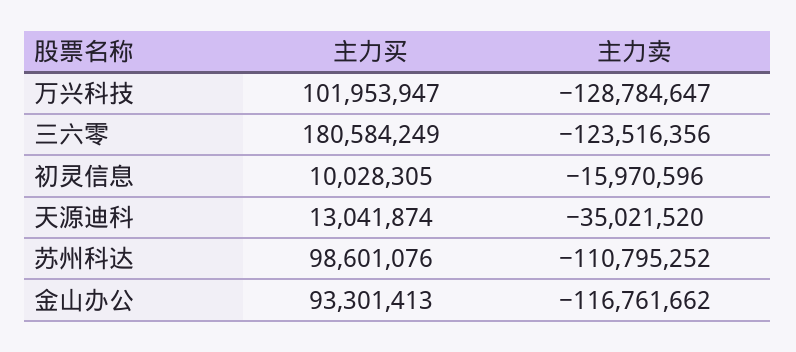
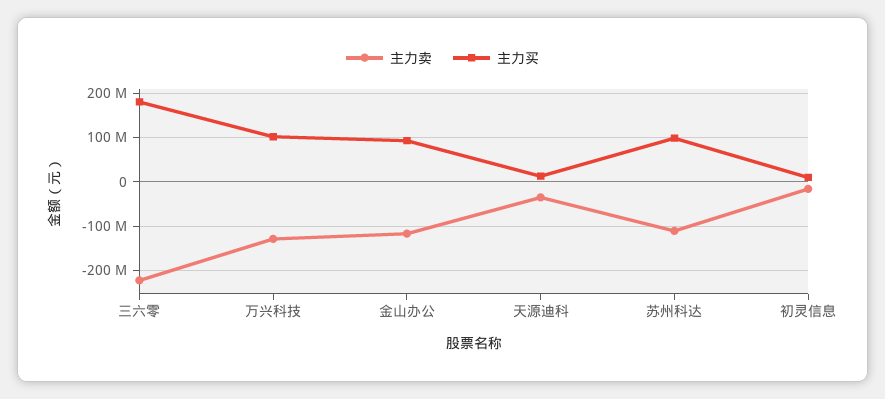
  {
    "主力买": {
      "万兴科技": 101953947,
      "三六零": 180584249,
      "初灵信息": 10028305,
      "天源迪科": 13041874,
      "苏州科达": 98601076,
      "金山办公": 93301413
    },
    "主力卖": {
      "万兴科技": -128784647,
-     "三六零": -123516356,
+     "三六零": -220000000,
      "初灵信息": -15970596,
      "天源迪科": -35021520,
      "苏州科达": -110795252,
      "金山办公": -116761662
    }
  }

